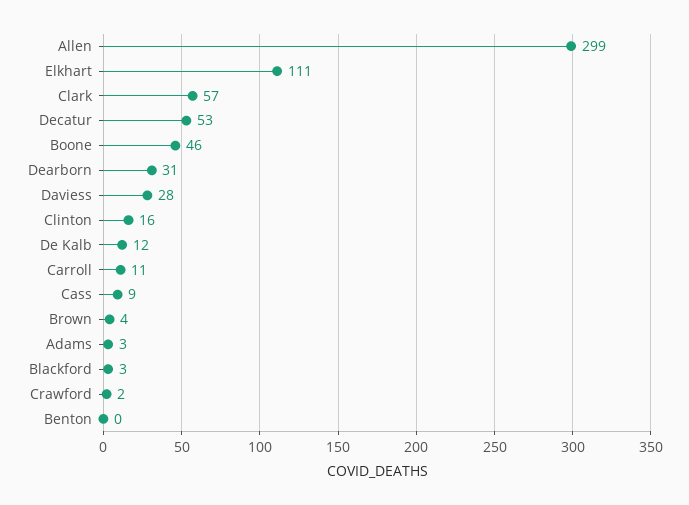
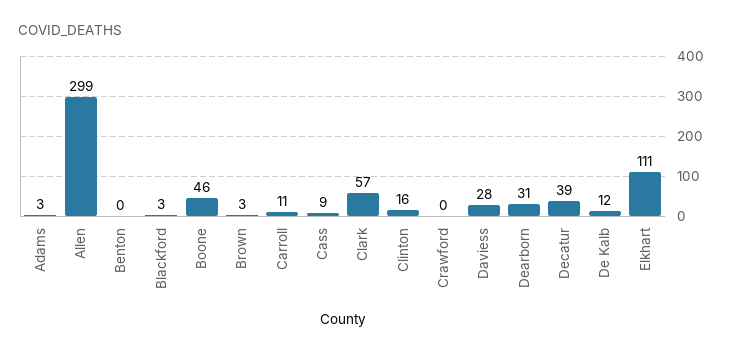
  {
    "Allen": 299,
    "Elkhart": 111,
    "Clark": 57,
-   "Decatur": 53,
+   "Decatur": 39,
    "Boone": 46,
    "Dearborn": 31,
    "Daviess": 28,
    "Clinton": 16,
    "De Kalb": 12,
    "Carroll": 11,
    "Cass": 9,
-   "Brown": 4,
+   "Brown": 3,
    "Adams": 3,
    "Blackford": 3,
-   "Crawford": 2,
+   "Crawford": 0,
    "Benton": 0
  }

